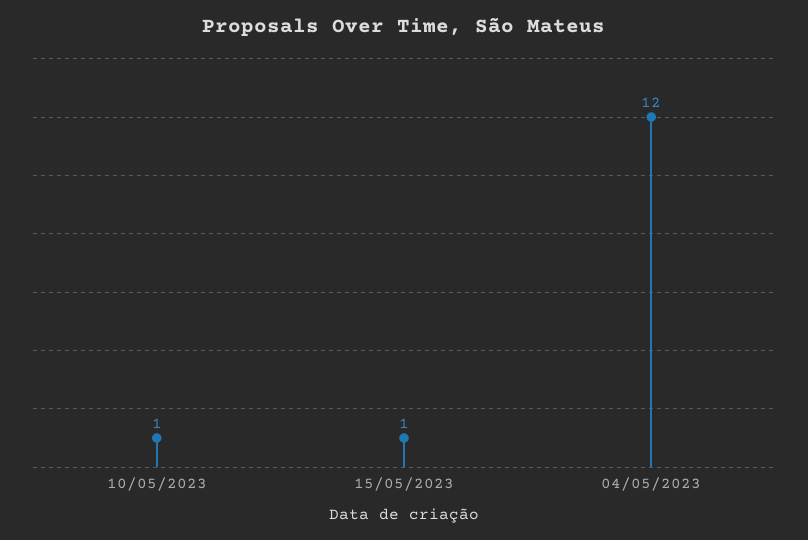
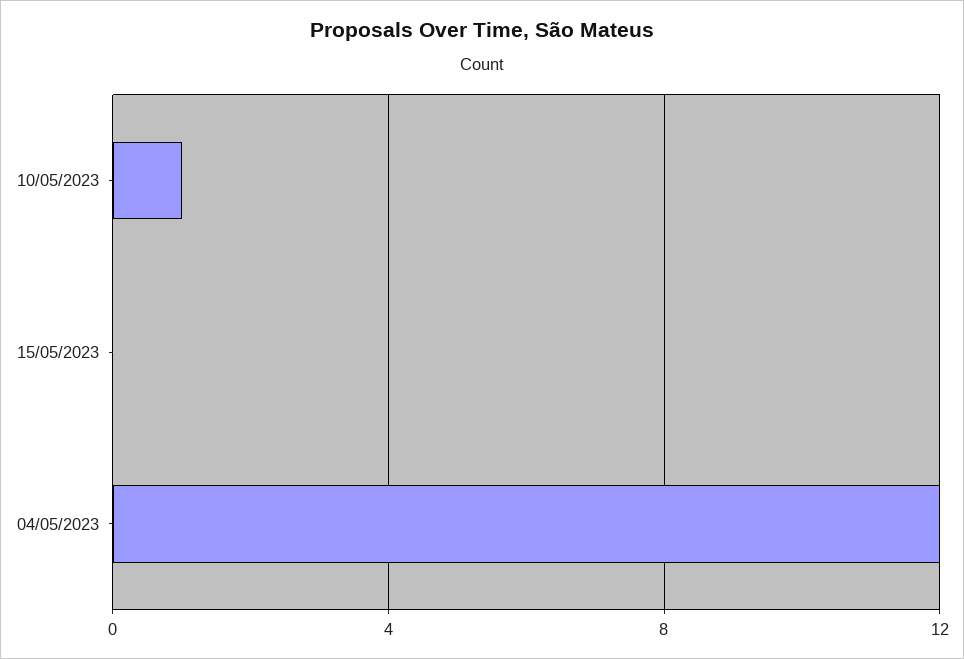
  {
    "10/05/2023": 1,
-   "15/05/2023": 1,
+   "15/05/2023": 0,
    "04/05/2023": 12
  }

